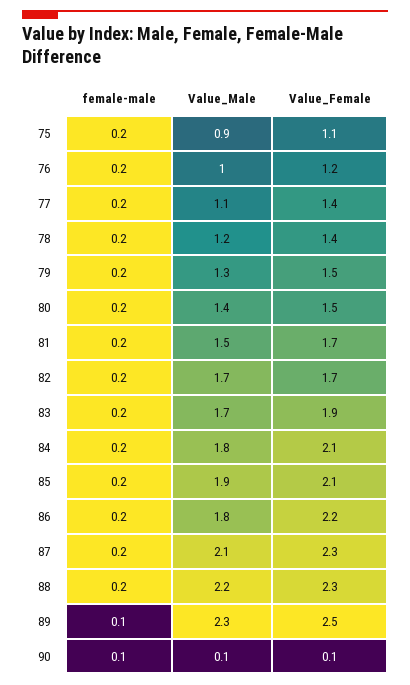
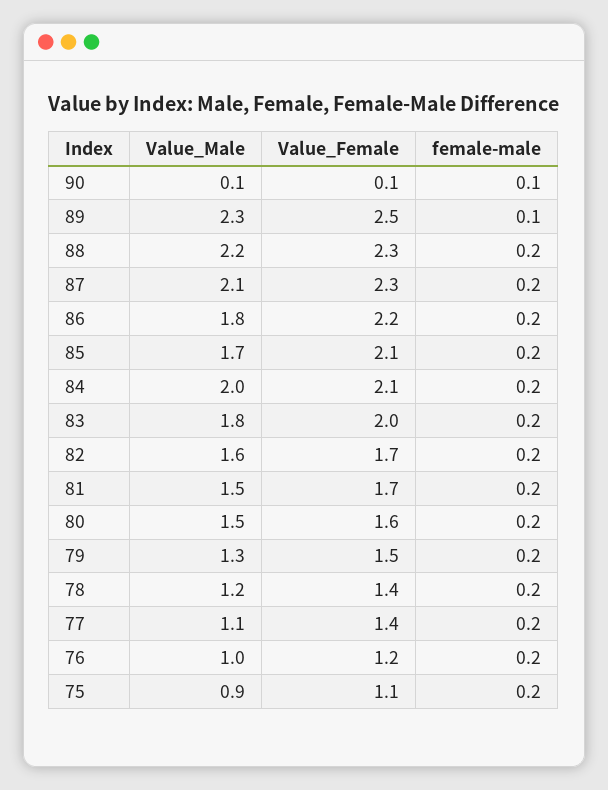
  {
    "female-male": {
      "75": 0.2,
      "76": 0.2,
      "77": 0.2,
      "78": 0.2,
      "79": 0.2,
      "80": 0.2,
      "81": 0.2,
      "82": 0.2,
      "83": 0.2,
      "84": 0.2,
      "85": 0.2,
      "86": 0.2,
      "87": 0.2,
      "88": 0.2,
      "89": 0.1,
      "90": 0.1
    },
    "Value_Male": {
      "75": 0.9,
      "76": 1,
      "77": 1.1,
      "78": 1.2,
      "79": 1.3,
-     "80": 1.4,
+     "80": 1.5,
      "81": 1.5,
-     "82": 1.7,
+     "82": 1.6,
-     "83": 1.7,
+     "83": 1.8,
-     "84": 1.8,
+     "84": 2,
-     "85": 1.9,
+     "85": 1.7,
      "86": 1.8,
      "87": 2.1,
      "88": 2.2,
      "89": 2.3,
      "90": 0.1
    },
    "Value_Female": {
      "75": 1.1,
      "76": 1.2,
      "77": 1.4,
      "78": 1.4,
      "79": 1.5,
-     "80": 1.5,
+     "80": 1.6,
      "81": 1.7,
      "82": 1.7,
-     "83": 1.9,
+     "83": 2,
      "84": 2.1,
      "85": 2.1,
      "86": 2.2,
      "87": 2.3,
      "88": 2.3,
      "89": 2.5,
      "90": 0.1
    }
  }

